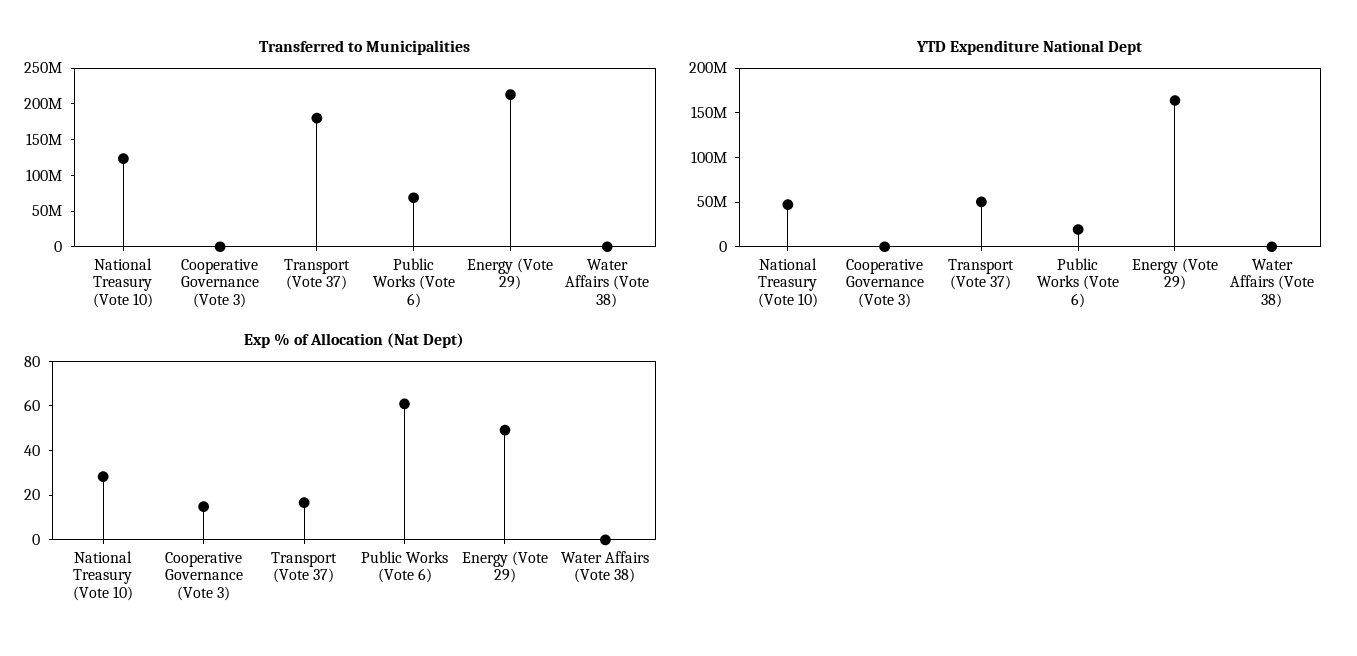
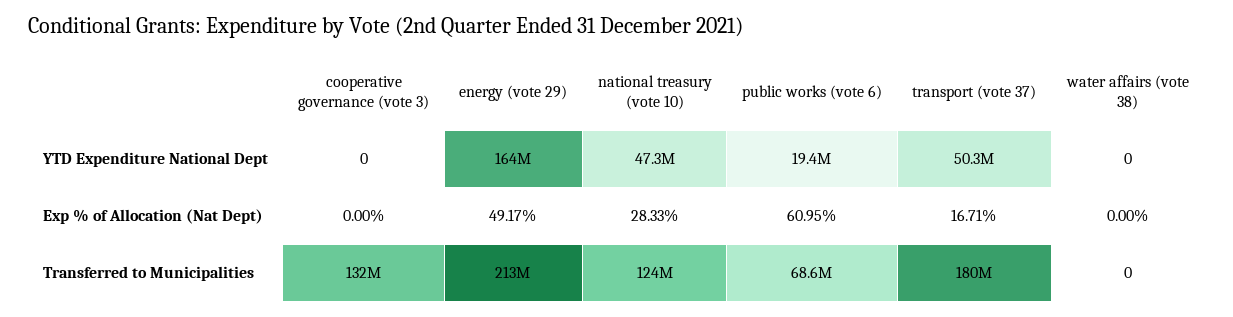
  {
    "Transferred to Municipalities": {
      "National Treasury (Vote 10)": 124000000,
-     "Cooperative Governance (Vote 3)": 0,
+     "Cooperative Governance (Vote 3)": 132000000,
      "Transport (Vote 37)": 180000000,
      "Public Works (Vote 6)": 68600000,
      "Energy (Vote 29)": 213000000,
      "Water Affairs (Vote 38)": 0
    },
    "YTD Expenditure National Dept": {
      "National Treasury (Vote 10)": 47300000,
      "Cooperative Governance (Vote 3)": 0,
      "Transport (Vote 37)": 50300000,
      "Public Works (Vote 6)": 19400000,
      "Energy (Vote 29)": 164000000,
      "Water Affairs (Vote 38)": 0
    },
    "Exp % of Allocation (Nat Dept)": {
      "National Treasury (Vote 10)": 28.33,
-     "Cooperative Governance (Vote 3)": 15,
+     "Cooperative Governance (Vote 3)": 0,
      "Transport (Vote 37)": 16.71,
      "Public Works (Vote 6)": 60.95,
      "Energy (Vote 29)": 49.17,
      "Water Affairs (Vote 38)": 0
    }
  }

